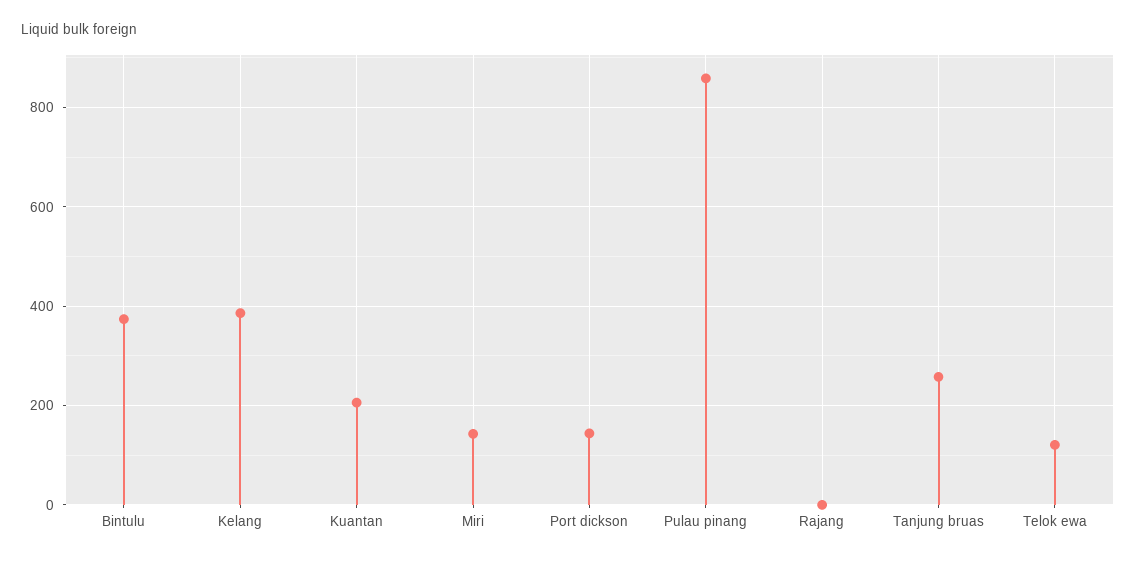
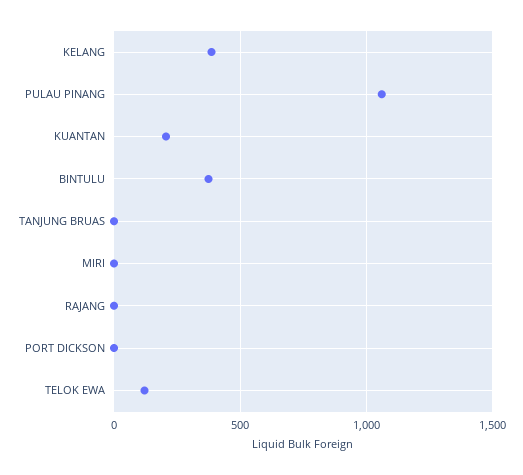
  {
    "Bintulu": 380,
    "Kelang": 380,
    "Kuantan": 200,
-   "Miri": 140,
+   "Miri": 0,
-   "Port dickson": 140,
+   "Port dickson": 0,
-   "Pulau pinang": 860,
+   "Pulau pinang": 1050,
    "Rajang": 0,
-   "Tanjung bruas": 260,
+   "Tanjung bruas": 0,
    "Telok ewa": 120
  }

